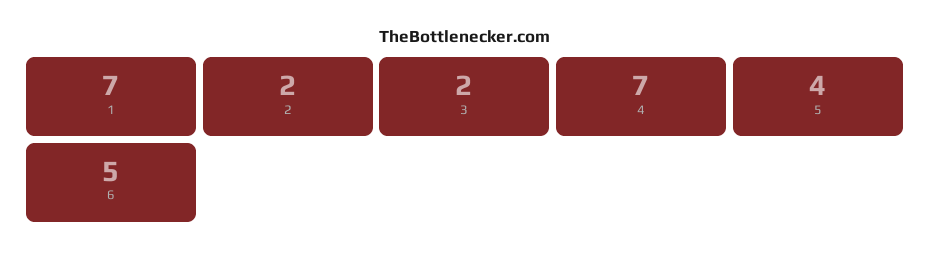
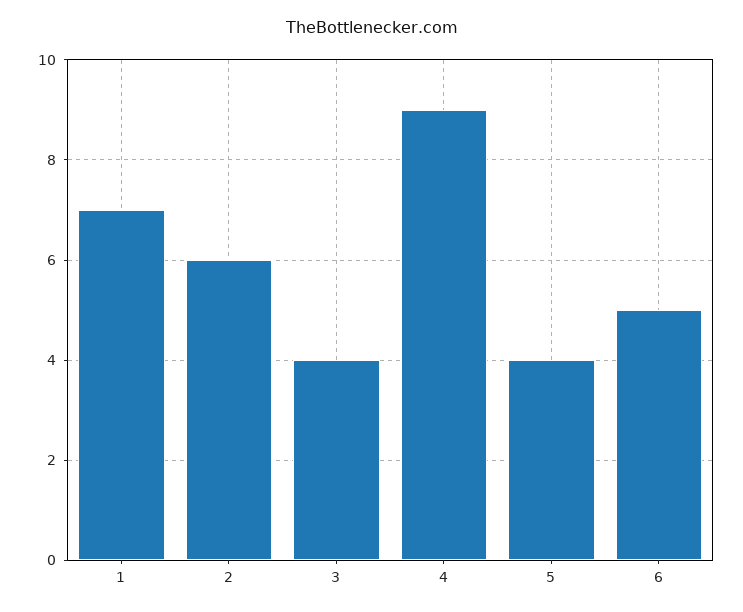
  {
    "1": 7,
-   "2": 2,
+   "2": 6,
-   "3": 2,
+   "3": 4,
-   "4": 7,
+   "4": 9,
    "5": 4,
    "6": 5
  }

